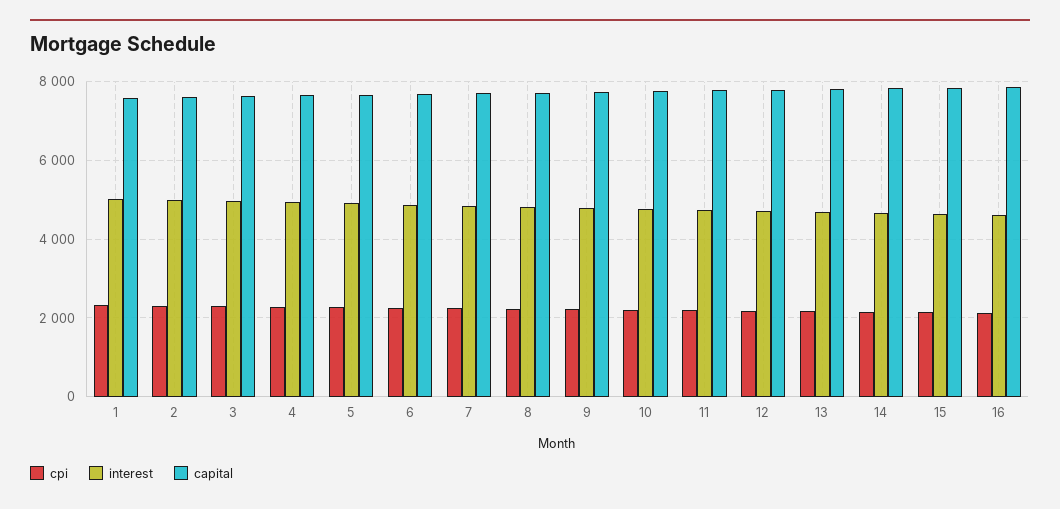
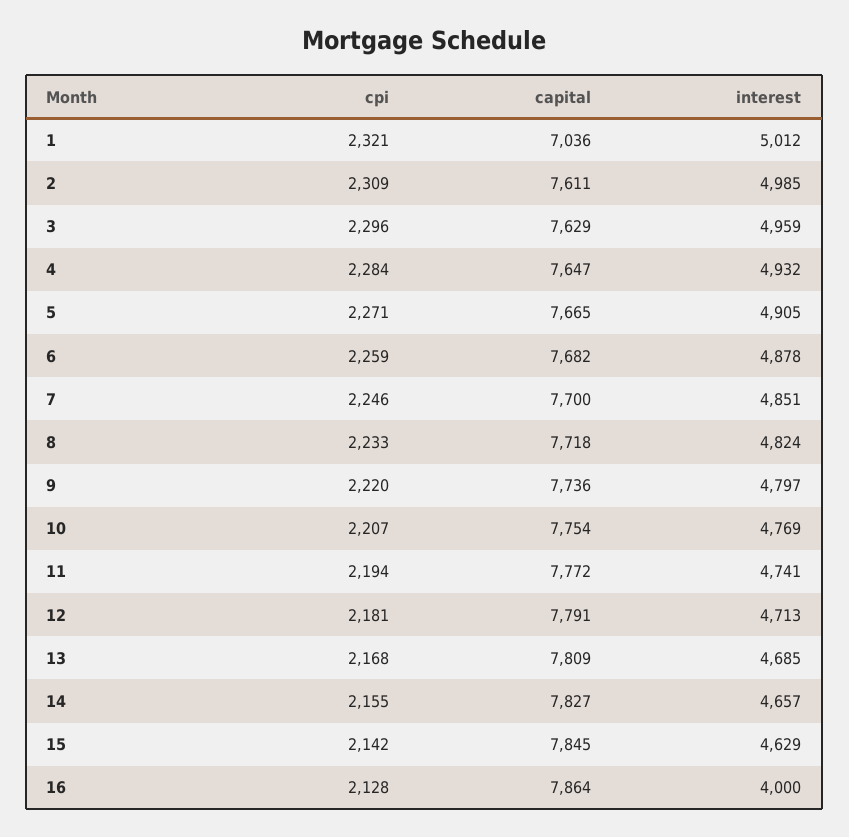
  {
    "cpi": {
      "1": 2321,
      "2": 2309,
      "3": 2296,
      "4": 2284,
      "5": 2271,
      "6": 2259,
      "7": 2246,
      "8": 2233,
      "9": 2220,
      "10": 2207,
      "11": 2194,
      "12": 2181,
      "13": 2168,
      "14": 2155,
      "15": 2142,
      "16": 2128
    },
    "interest": {
      "1": 5012,
      "2": 4985,
      "3": 4959,
      "4": 4932,
      "5": 4905,
      "6": 4878,
      "7": 4851,
      "8": 4824,
      "9": 4797,
      "10": 4769,
      "11": 4741,
      "12": 4713,
      "13": 4685,
      "14": 4657,
      "15": 4629,
-     "16": 4600
+     "16": 4000
    },
    "capital": {
-     "1": 7600,
+     "1": 7036,
      "2": 7611,
      "3": 7629,
      "4": 7647,
      "5": 7665,
      "6": 7682,
      "7": 7700,
      "8": 7718,
      "9": 7736,
      "10": 7754,
      "11": 7772,
      "12": 7791,
      "13": 7809,
      "14": 7827,
      "15": 7845,
      "16": 7864
    }
  }

